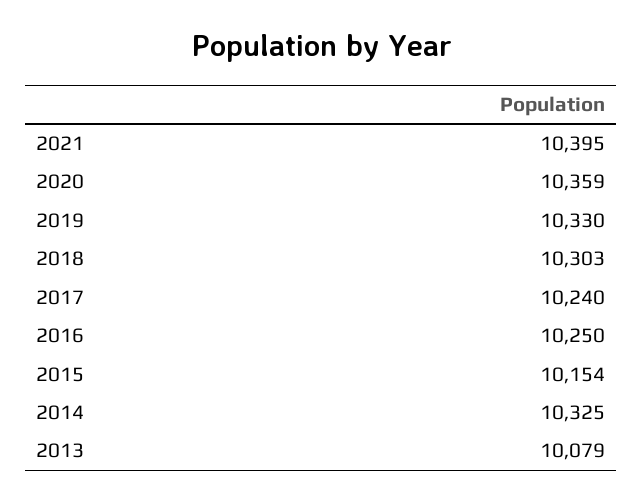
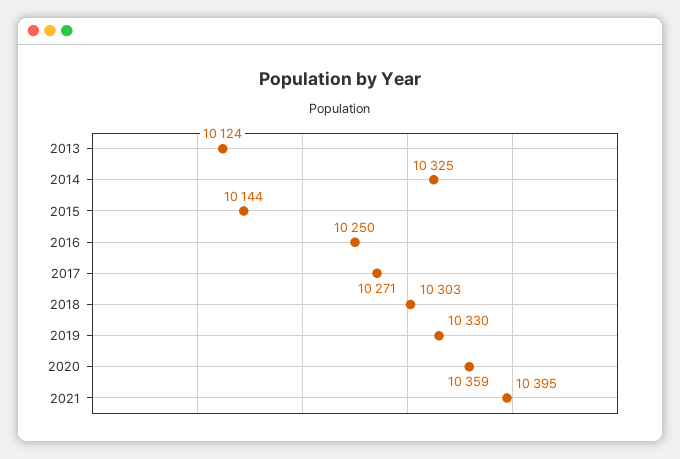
  {
    "2021": 10395,
    "2020": 10359,
    "2019": 10330,
    "2018": 10303,
-   "2017": 10240,
+   "2017": 10271,
    "2016": 10250,
-   "2015": 10154,
+   "2015": 10144,
    "2014": 10325,
-   "2013": 10079
+   "2013": 10124
  }

